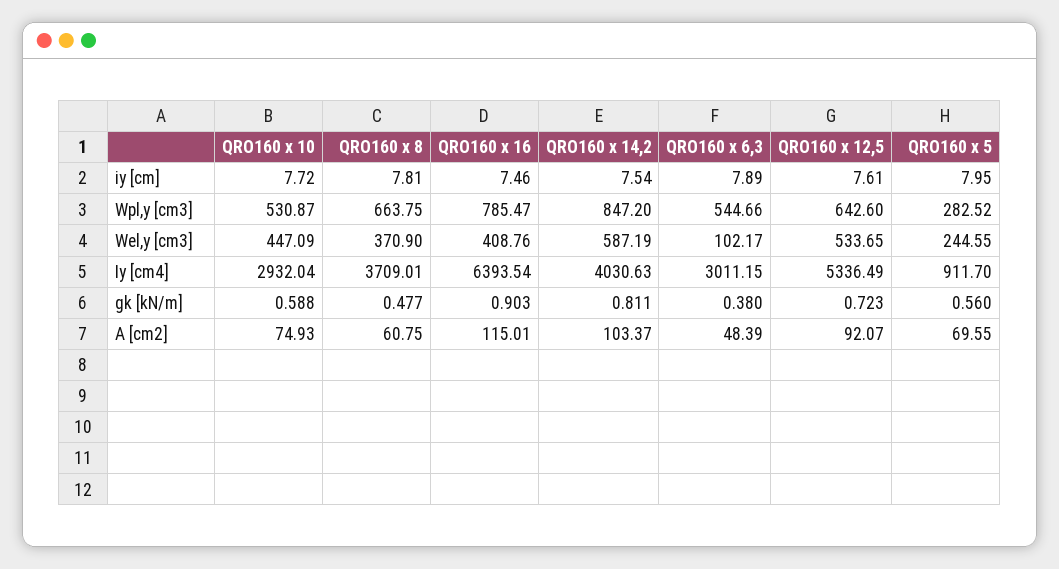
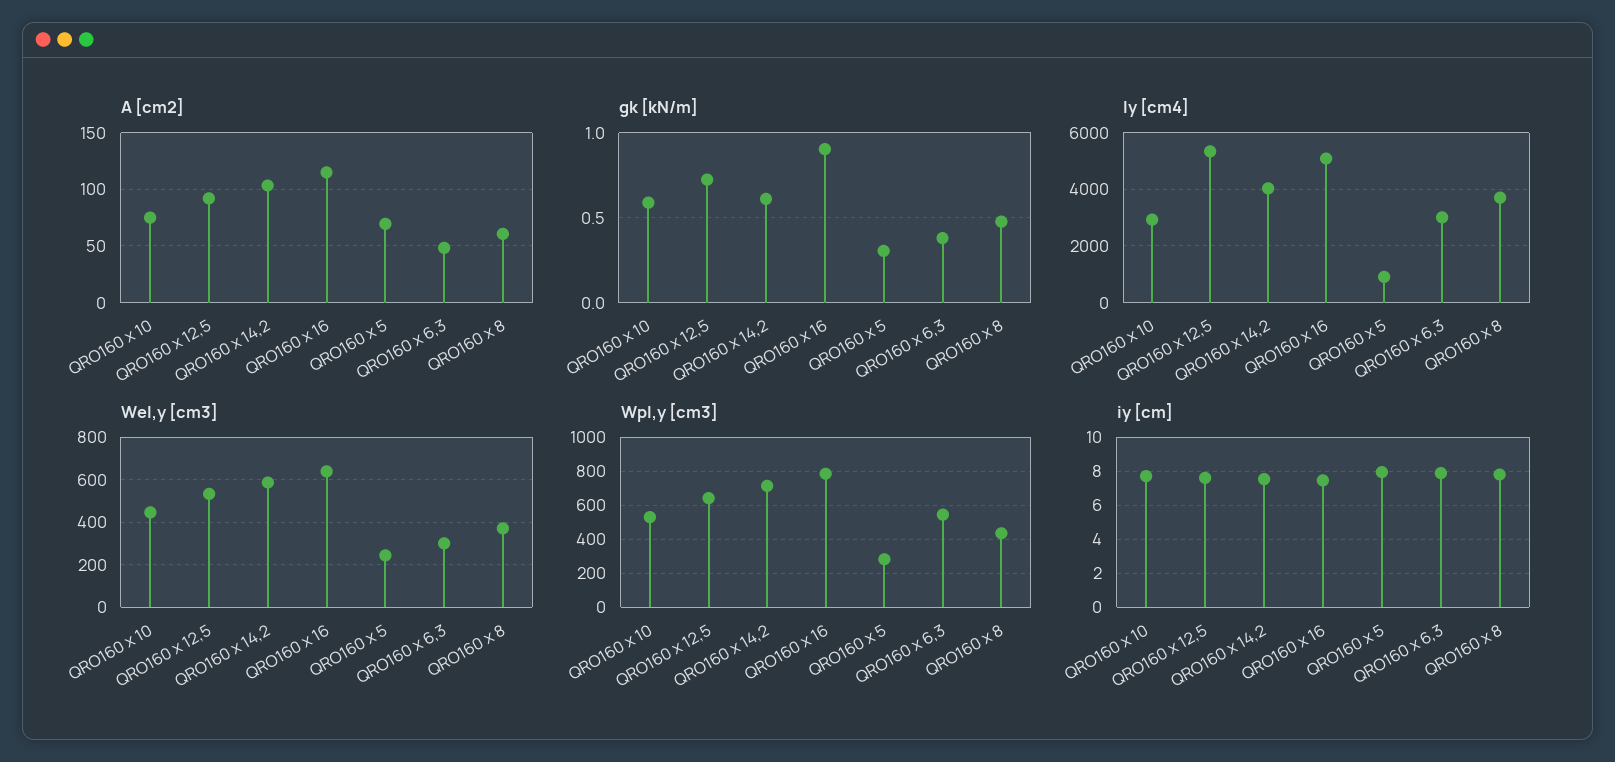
  {
    "iy [cm]": {
      "QRO160 x 10": 7.72,
      "QRO160 x 8": 7.81,
      "QRO160 x 16": 7.46,
      "QRO160 x 14,2": 7.54,
      "QRO160 x 6,3": 7.89,
      "QRO160 x 12,5": 7.61,
      "QRO160 x 5": 7.95
    },
    "Wpl,y [cm3]": {
      "QRO160 x 10": 530.87,
-     "QRO160 x 8": 663.75,
+     "QRO160 x 8": 450,
      "QRO160 x 16": 785.47,
-     "QRO160 x 14,2": 847.2,
+     "QRO160 x 14,2": 700,
      "QRO160 x 6,3": 544.66,
      "QRO160 x 12,5": 642.6,
      "QRO160 x 5": 282.52
    },
    "Wel,y [cm3]": {
      "QRO160 x 10": 447.09,
      "QRO160 x 8": 370.9,
-     "QRO160 x 16": 408.76,
+     "QRO160 x 16": 650,
      "QRO160 x 14,2": 587.19,
-     "QRO160 x 6,3": 102.17,
+     "QRO160 x 6,3": 300,
      "QRO160 x 12,5": 533.65,
      "QRO160 x 5": 244.55
    },
    "Iy [cm4]": {
      "QRO160 x 10": 2932.04,
      "QRO160 x 8": 3709.01,
-     "QRO160 x 16": 6393.54,
+     "QRO160 x 16": 5000,
      "QRO160 x 14,2": 4030.63,
      "QRO160 x 6,3": 3011.15,
      "QRO160 x 12,5": 5336.49,
      "QRO160 x 5": 911.7
    },
    "gk [kN/m]": {
      "QRO160 x 10": 0.588,
      "QRO160 x 8": 0.477,
      "QRO160 x 16": 0.903,
-     "QRO160 x 14,2": 0.811,
+     "QRO160 x 14,2": 0.6,
      "QRO160 x 6,3": 0.38,
      "QRO160 x 12,5": 0.723,
-     "QRO160 x 5": 0.56
+     "QRO160 x 5": 0.3
    },
    "A [cm2]": {
      "QRO160 x 10": 74.93,
      "QRO160 x 8": 60.75,
      "QRO160 x 16": 115.01,
      "QRO160 x 14,2": 103.37,
      "QRO160 x 6,3": 48.39,
      "QRO160 x 12,5": 92.07,
      "QRO160 x 5": 69.55
    }
  }

